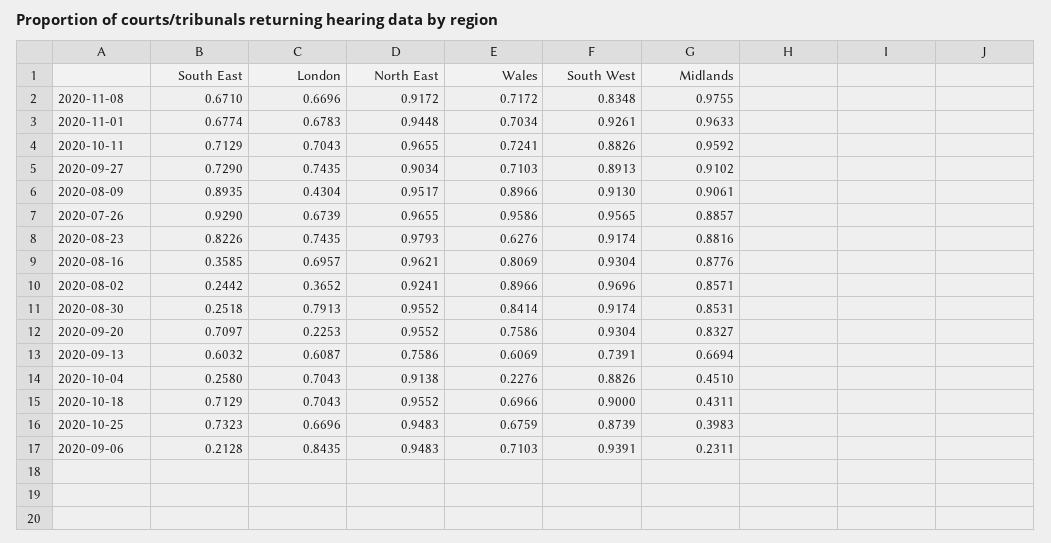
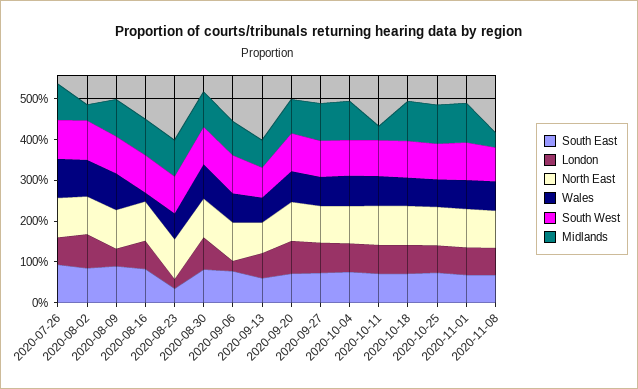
  {
    "South East": {
      "2020-11-08": 0.671,
      "2020-11-01": 0.6774,
      "2020-10-11": 0.7129,
      "2020-09-27": 0.729,
      "2020-08-09": 0.8935,
      "2020-07-26": 0.929,
-     "2020-08-23": 0.8226,
+     "2020-08-23": 0.4,
-     "2020-08-16": 0.3585,
+     "2020-08-16": 0.8,
-     "2020-08-02": 0.2442,
+     "2020-08-02": 0.8,
-     "2020-08-30": 0.2518,
+     "2020-08-30": 0.8,
      "2020-09-20": 0.7097,
      "2020-09-13": 0.6032,
-     "2020-10-04": 0.258,
+     "2020-10-04": 0.8,
      "2020-10-18": 0.7129,
      "2020-10-25": 0.7323,
-     "2020-09-06": 0.2128
+     "2020-09-06": 0.8
    },
    "London": {
      "2020-11-08": 0.6696,
      "2020-11-01": 0.6783,
      "2020-10-11": 0.7043,
      "2020-09-27": 0.7435,
      "2020-08-09": 0.4304,
      "2020-07-26": 0.6739,
-     "2020-08-23": 0.7435,
+     "2020-08-23": 0.2,
      "2020-08-16": 0.6957,
-     "2020-08-02": 0.3652,
+     "2020-08-02": 0.8,
      "2020-08-30": 0.7913,
-     "2020-09-20": 0.2253,
+     "2020-09-20": 0.8,
      "2020-09-13": 0.6087,
      "2020-10-04": 0.7043,
      "2020-10-18": 0.7043,
      "2020-10-25": 0.6696,
-     "2020-09-06": 0.8435
+     "2020-09-06": 0.2
    },
    "North East": {
      "2020-11-08": 0.9172,
      "2020-11-01": 0.9448,
      "2020-10-11": 0.9655,
      "2020-09-27": 0.9034,
      "2020-08-09": 0.9517,
      "2020-07-26": 0.9655,
      "2020-08-23": 0.9793,
      "2020-08-16": 0.9621,
      "2020-08-02": 0.9241,
      "2020-08-30": 0.9552,
      "2020-09-20": 0.9552,
      "2020-09-13": 0.7586,
      "2020-10-04": 0.9138,
      "2020-10-18": 0.9552,
      "2020-10-25": 0.9483,
      "2020-09-06": 0.9483
    },
    "Wales": {
      "2020-11-08": 0.7172,
      "2020-11-01": 0.7034,
      "2020-10-11": 0.7241,
      "2020-09-27": 0.7103,
      "2020-08-09": 0.8966,
      "2020-07-26": 0.9586,
      "2020-08-23": 0.6276,
-     "2020-08-16": 0.8069,
+     "2020-08-16": 0.2,
      "2020-08-02": 0.8966,
      "2020-08-30": 0.8414,
      "2020-09-20": 0.7586,
      "2020-09-13": 0.6069,
-     "2020-10-04": 0.2276,
+     "2020-10-04": 0.8,
      "2020-10-18": 0.6966,
      "2020-10-25": 0.6759,
      "2020-09-06": 0.7103
    },
    "South West": {
      "2020-11-08": 0.8348,
      "2020-11-01": 0.9261,
      "2020-10-11": 0.8826,
      "2020-09-27": 0.8913,
      "2020-08-09": 0.913,
      "2020-07-26": 0.9565,
      "2020-08-23": 0.9174,
      "2020-08-16": 0.9304,
      "2020-08-02": 0.9696,
      "2020-08-30": 0.9174,
      "2020-09-20": 0.9304,
      "2020-09-13": 0.7391,
      "2020-10-04": 0.8826,
      "2020-10-18": 0.9,
      "2020-10-25": 0.8739,
      "2020-09-06": 0.9391
    },
    "Midlands": {
-     "2020-11-08": 0.9755,
+     "2020-11-08": 0.4,
      "2020-11-01": 0.9633,
-     "2020-10-11": 0.9592,
+     "2020-10-11": 0.4,
      "2020-09-27": 0.9102,
      "2020-08-09": 0.9061,
      "2020-07-26": 0.8857,
      "2020-08-23": 0.8816,
      "2020-08-16": 0.8776,
-     "2020-08-02": 0.8571,
+     "2020-08-02": 0.4,
      "2020-08-30": 0.8531,
      "2020-09-20": 0.8327,
      "2020-09-13": 0.6694,
-     "2020-10-04": 0.451,
+     "2020-10-04": 1,
-     "2020-10-18": 0.4311,
+     "2020-10-18": 1,
-     "2020-10-25": 0.3983,
+     "2020-10-25": 1,
-     "2020-09-06": 0.2311
+     "2020-09-06": 0.8
    }
  }

